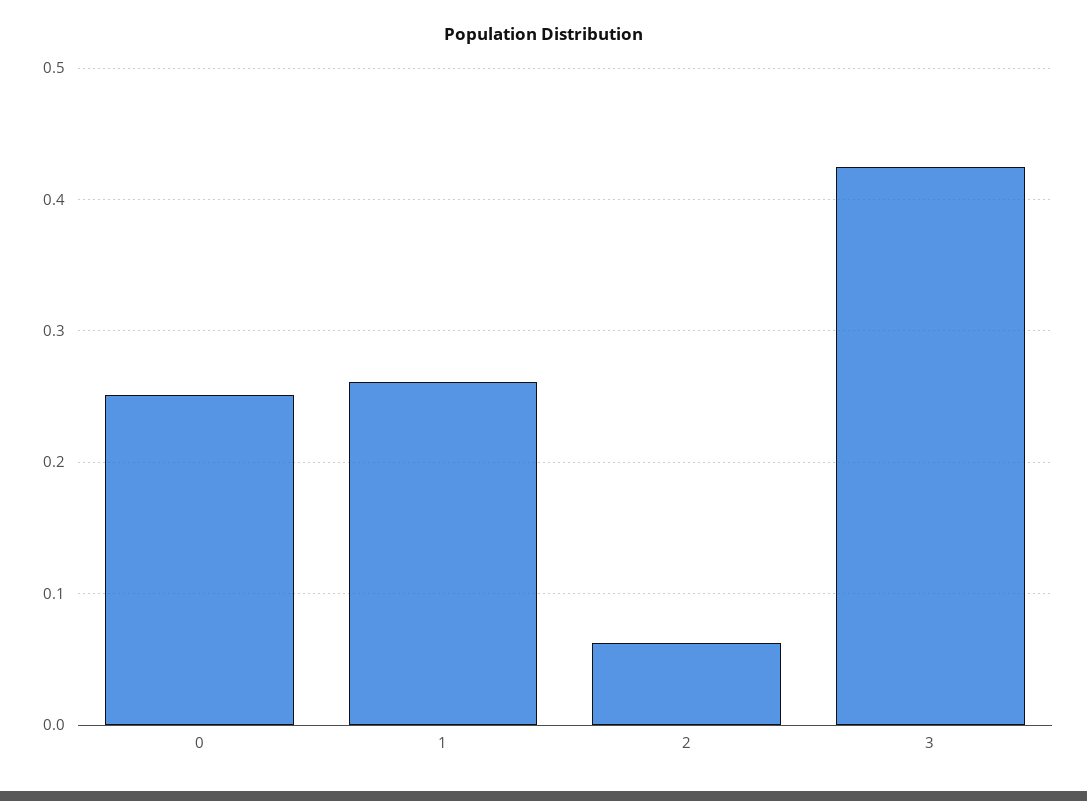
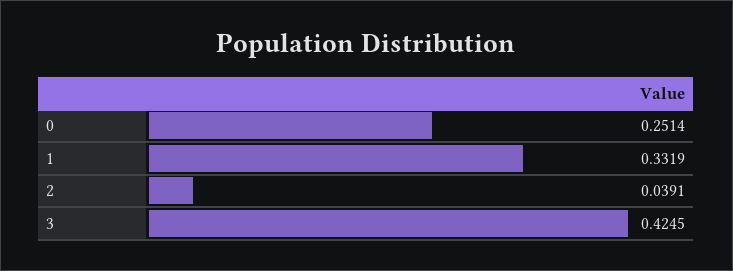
  {
    "0": 0.2514,
-   "1": 0.26,
+   "1": 0.3319,
-   "2": 0.06,
+   "2": 0.0391,
    "3": 0.4245
  }

